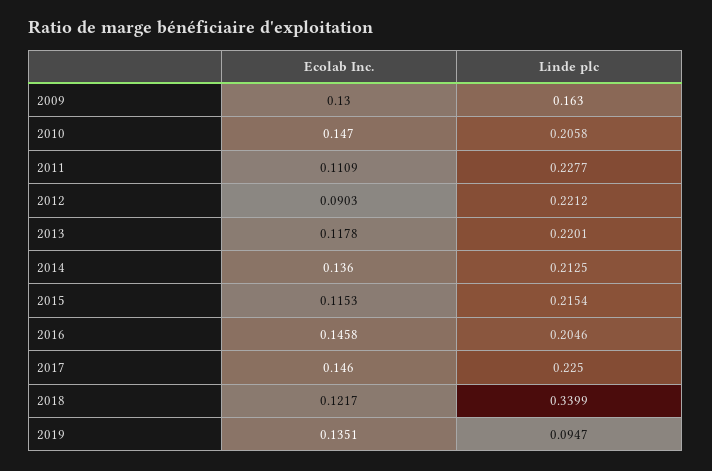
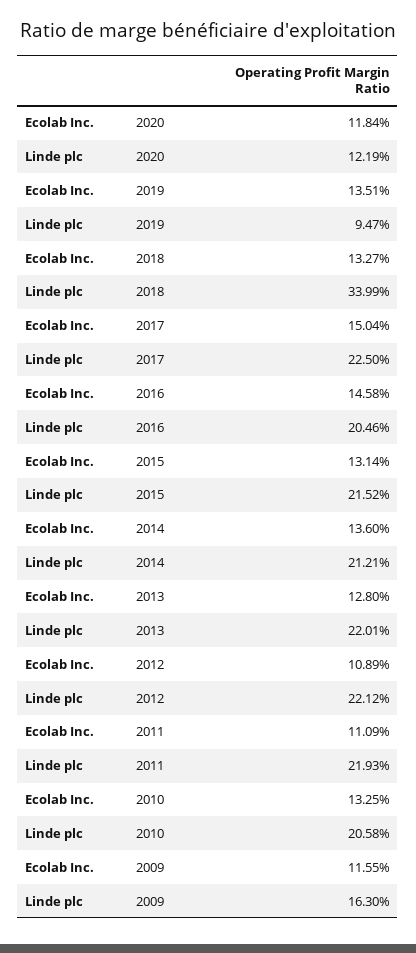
  {
    "Ecolab Inc.": {
-     "2009": 0.13,
+     "2009": 0.1155,
-     "2010": 0.147,
+     "2010": 0.1325,
      "2011": 0.1109,
-     "2012": 0.0903,
+     "2012": 0.1089,
-     "2013": 0.1178,
+     "2013": 0.128,
      "2014": 0.136,
-     "2015": 0.1153,
+     "2015": 0.1314,
      "2016": 0.1458,
-     "2017": 0.146,
+     "2017": 0.1504,
-     "2018": 0.1217,
+     "2018": 0.1327,
-     "2019": 0.1351
+     "2019": 0.1351,
+     "2020": 0.1184
    },
    "Linde plc": {
      "2009": 0.163,
      "2010": 0.2058,
-     "2011": 0.2277,
+     "2011": 0.2193,
      "2012": 0.2212,
      "2013": 0.2201,
-     "2014": 0.2125,
+     "2014": 0.2121,
-     "2015": 0.2154,
+     "2015": 0.2152,
      "2016": 0.2046,
      "2017": 0.225,
      "2018": 0.3399,
-     "2019": 0.0947
+     "2019": 0.0947,
+     "2020": 0.1219
    }
  }

